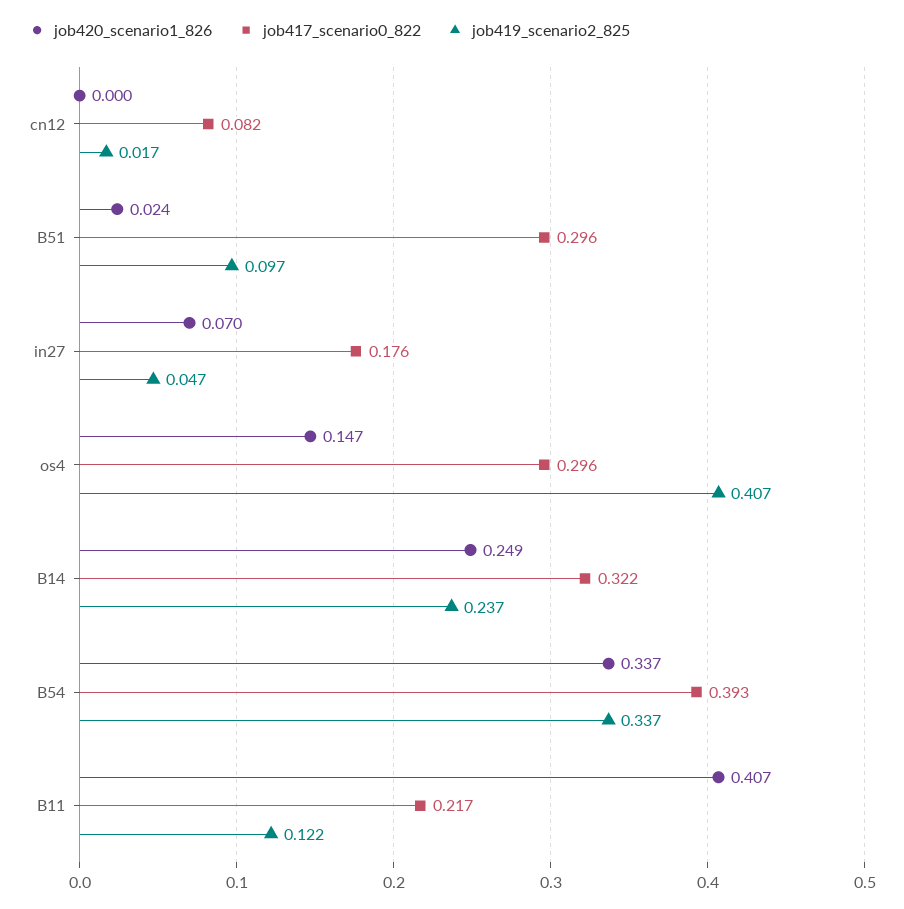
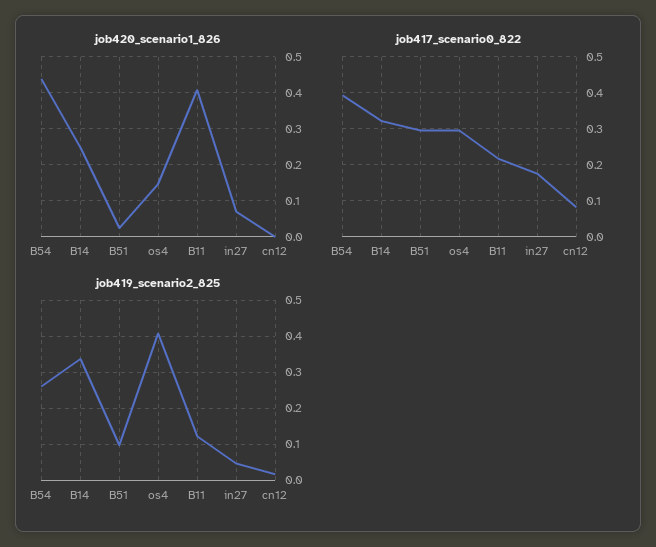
  {
    "job420_scenario1_826": {
      "cn12": 0,
      "B51": 0.024,
      "in27": 0.07,
      "os4": 0.147,
      "B14": 0.249,
-     "B54": 0.337,
+     "B54": 0.44,
      "B11": 0.407
    },
    "job417_scenario0_822": {
      "cn12": 0.082,
      "B51": 0.296,
      "in27": 0.176,
      "os4": 0.296,
      "B14": 0.322,
      "B54": 0.393,
      "B11": 0.217
    },
    "job419_scenario2_825": {
      "cn12": 0.017,
      "B51": 0.097,
      "in27": 0.047,
      "os4": 0.407,
-     "B14": 0.237,
+     "B14": 0.34,
-     "B54": 0.337,
+     "B54": 0.26,
      "B11": 0.122
    }
  }

